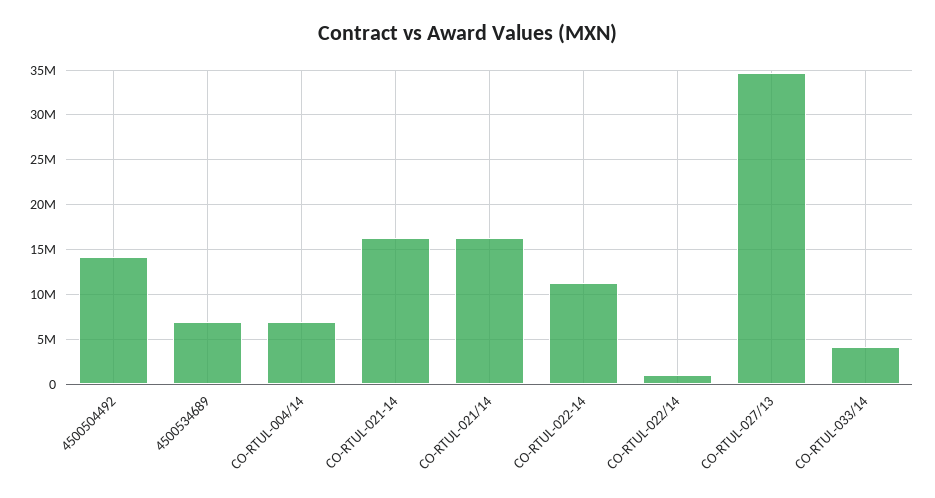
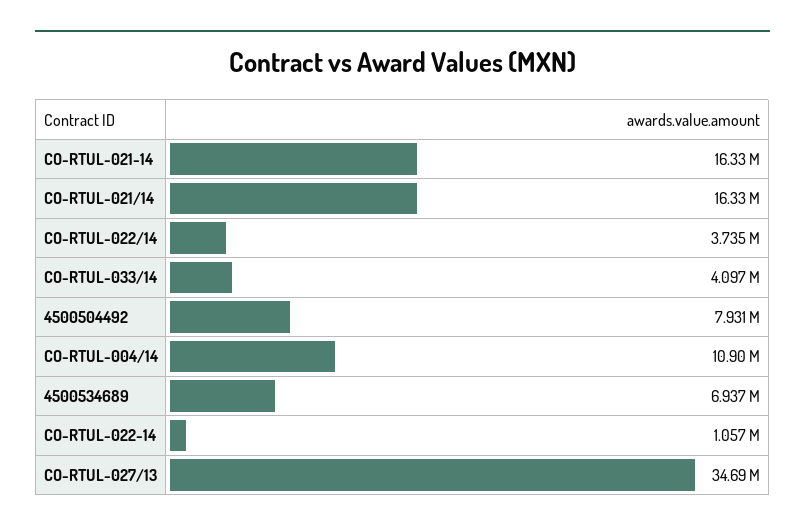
  {
-   "4500504492": 14000000,
+   "4500504492": 7931000,
    "4500534689": 6937000,
-   "CO-RTUL-004/14": 7000000,
+   "CO-RTUL-004/14": 10900000,
    "CO-RTUL-021-14": 16330000,
    "CO-RTUL-021/14": 16330000,
-   "CO-RTUL-022-14": 11000000,
+   "CO-RTUL-022-14": 1057000,
-   "CO-RTUL-022/14": 1000000,
+   "CO-RTUL-022/14": 3735000,
    "CO-RTUL-027/13": 34690000,
    "CO-RTUL-033/14": 4097000
  }

